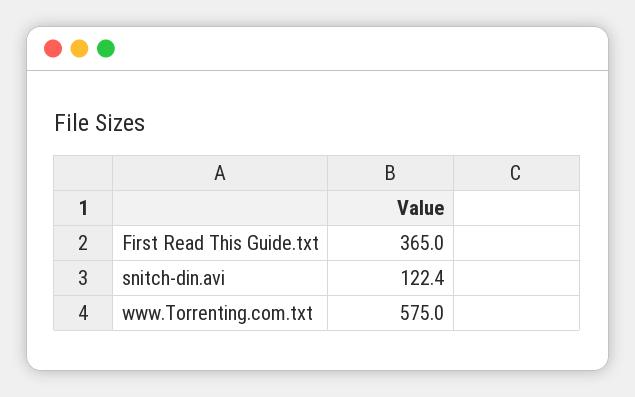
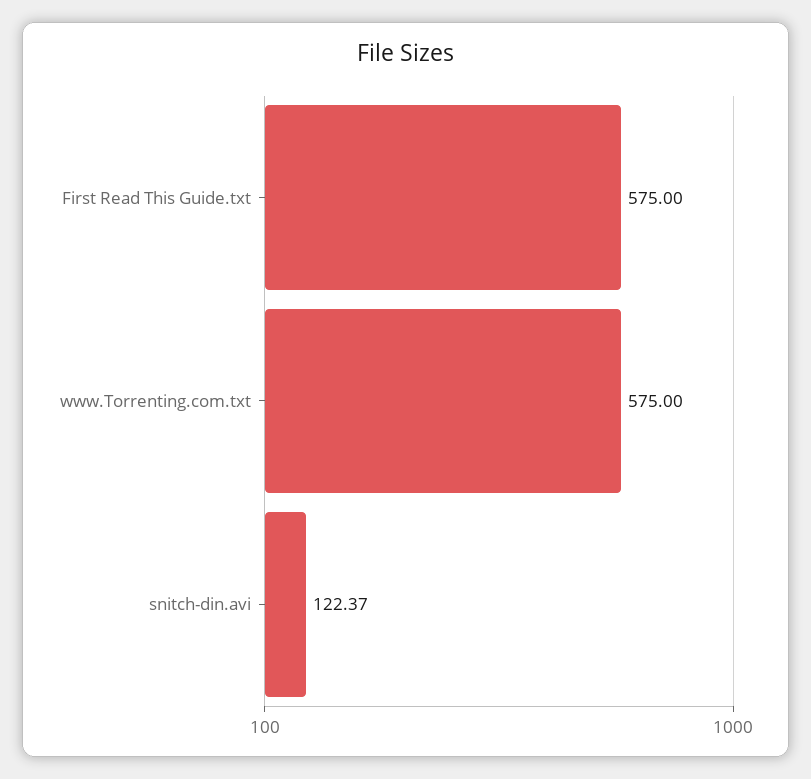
  {
-   "First Read This Guide.txt": 365,
+   "First Read This Guide.txt": 575,
    "snitch-din.avi": 122.37,
    "www.Torrenting.com.txt": 575
  }

